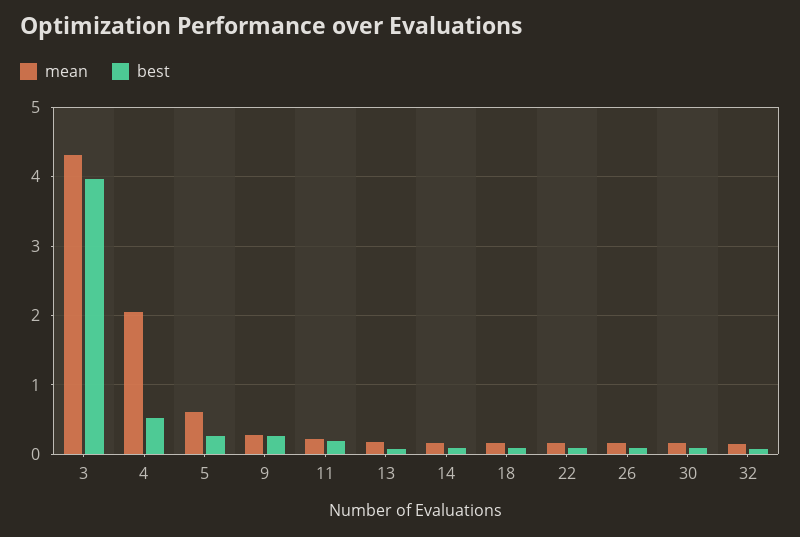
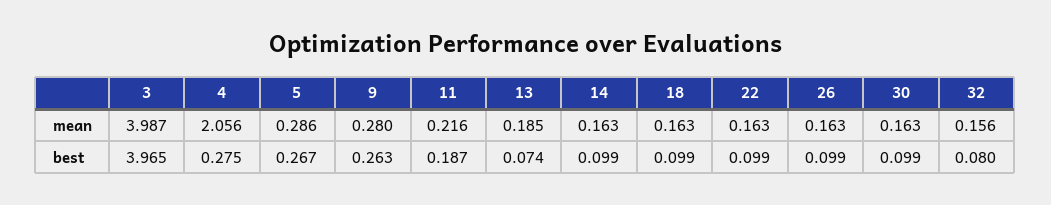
  {
    "mean": {
-     "3": 4.3,
+     "3": 3.987,
      "4": 2.056,
-     "5": 0.6,
+     "5": 0.286,
      "9": 0.28,
      "11": 0.216,
      "13": 0.185,
      "14": 0.163,
      "18": 0.163,
      "22": 0.163,
      "26": 0.163,
      "30": 0.163,
      "32": 0.156
    },
    "best": {
      "3": 3.965,
-     "4": 0.5,
+     "4": 0.275,
      "5": 0.267,
      "9": 0.263,
      "11": 0.187,
      "13": 0.074,
      "14": 0.099,
      "18": 0.099,
      "22": 0.099,
      "26": 0.099,
      "30": 0.099,
      "32": 0.08
    }
  }

